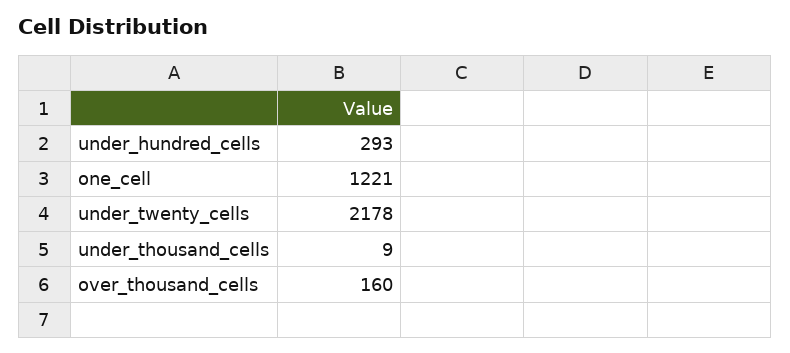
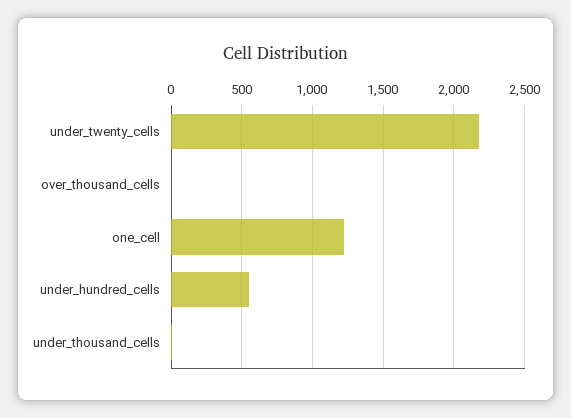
  {
-   "under_hundred_cells": 293,
+   "under_hundred_cells": 550,
    "one_cell": 1221,
    "under_twenty_cells": 2178,
    "under_thousand_cells": 9,
-   "over_thousand_cells": 160
+   "over_thousand_cells": 0
  }

